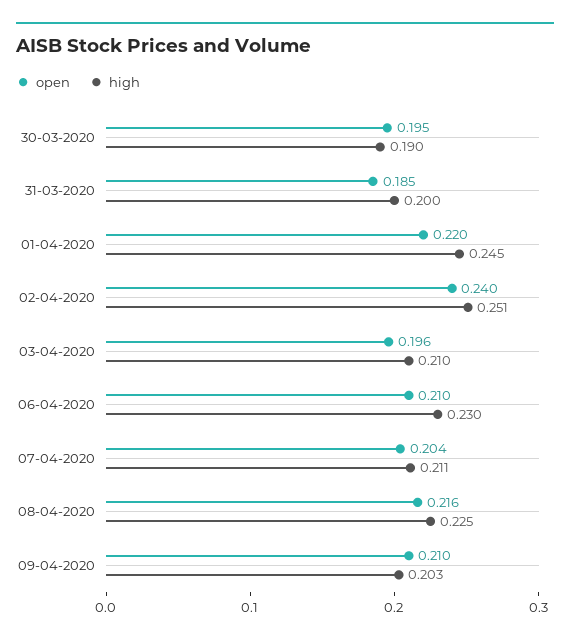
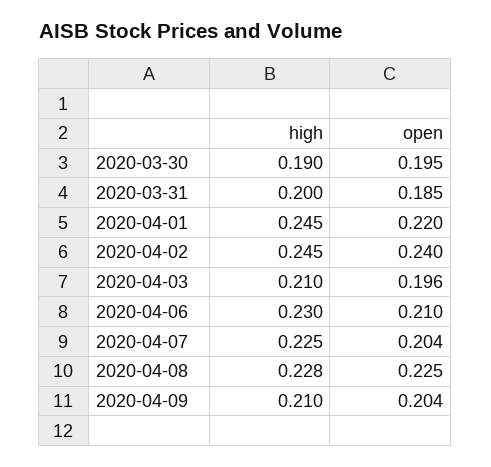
  {
    "open": {
      "30-03-2020": 0.195,
      "31-03-2020": 0.185,
      "01-04-2020": 0.22,
      "02-04-2020": 0.24,
      "03-04-2020": 0.196,
      "06-04-2020": 0.21,
      "07-04-2020": 0.204,
-     "08-04-2020": 0.216,
+     "08-04-2020": 0.225,
-     "09-04-2020": 0.21
+     "09-04-2020": 0.204
    },
    "high": {
      "30-03-2020": 0.19,
      "31-03-2020": 0.2,
      "01-04-2020": 0.245,
-     "02-04-2020": 0.251,
+     "02-04-2020": 0.245,
      "03-04-2020": 0.21,
      "06-04-2020": 0.23,
-     "07-04-2020": 0.211,
+     "07-04-2020": 0.225,
-     "08-04-2020": 0.225,
+     "08-04-2020": 0.228,
-     "09-04-2020": 0.203
+     "09-04-2020": 0.21
    }
  }

